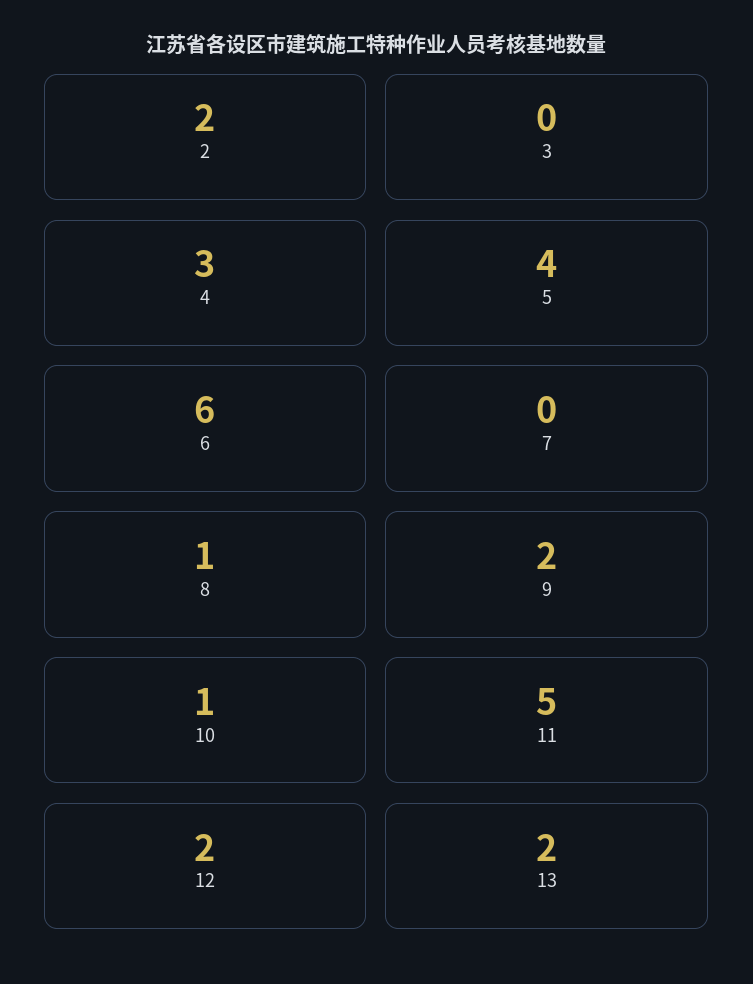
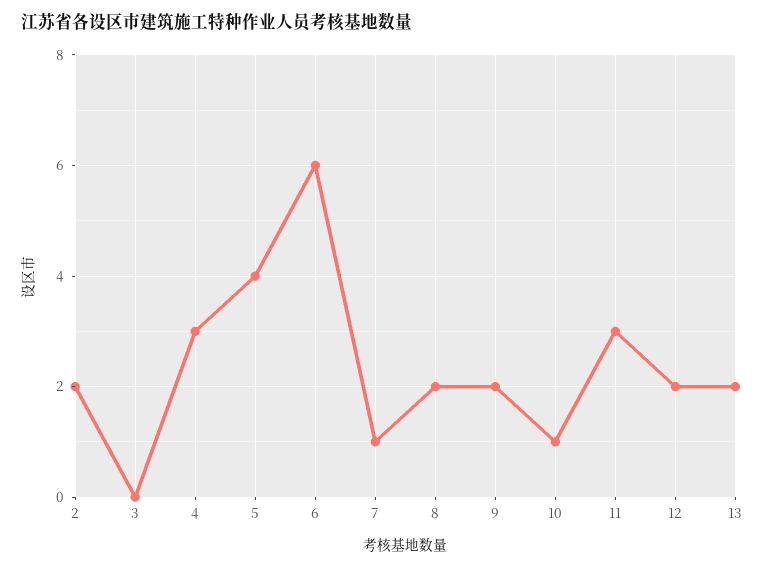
  {
    "2": 2,
    "3": 0,
    "4": 3,
    "5": 4,
    "6": 6,
-   "7": 0,
+   "7": 1,
-   "8": 1,
+   "8": 2,
    "9": 2,
    "10": 1,
-   "11": 5,
+   "11": 3,
    "12": 2,
    "13": 2
  }

